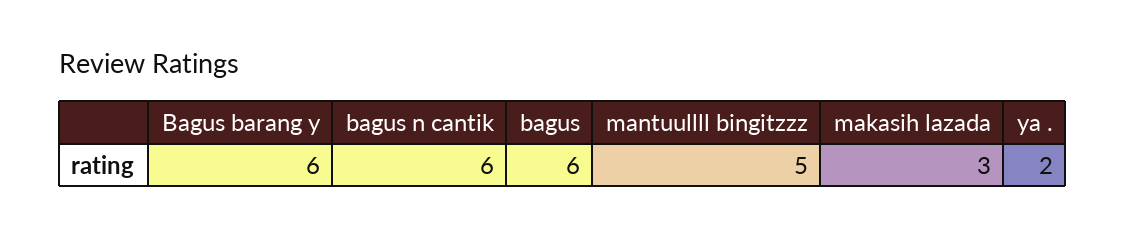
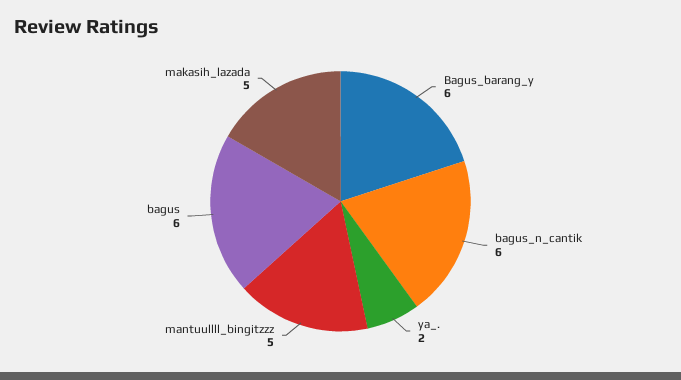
  {
    "Bagus barang y": 6,
    "bagus n cantik": 6,
    "bagus": 6,
    "mantuullll bingitzzz": 5,
-   "makasih lazada": 3,
+   "makasih lazada": 5,
    "ya .": 2
  }

